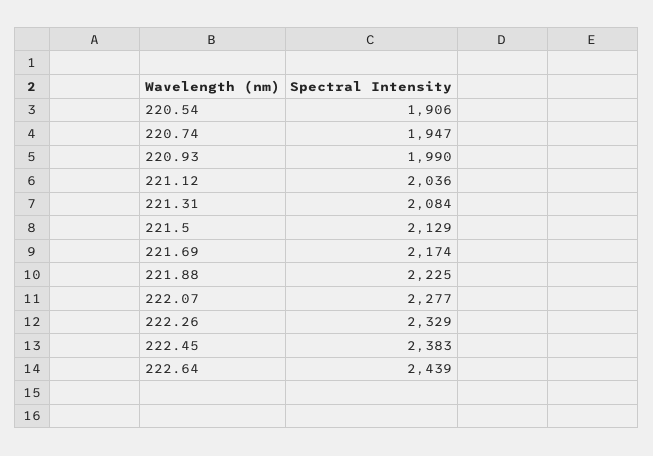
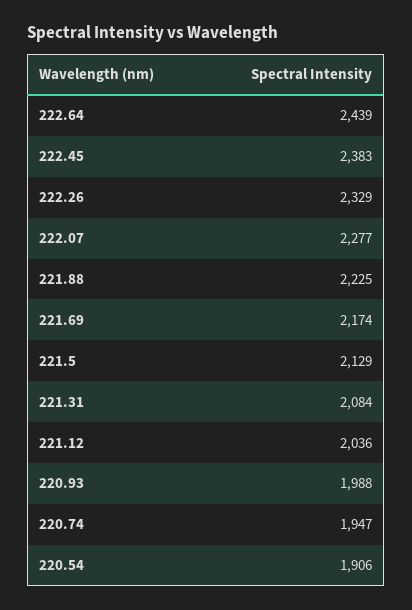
  {
    "220.54": 1906,
    "220.74": 1947,
-   "220.93": 1990,
+   "220.93": 1988,
    "221.12": 2036,
    "221.31": 2084,
    "221.5": 2129,
    "221.69": 2174,
    "221.88": 2225,
    "222.07": 2277,
    "222.26": 2329,
    "222.45": 2383,
    "222.64": 2439
  }

